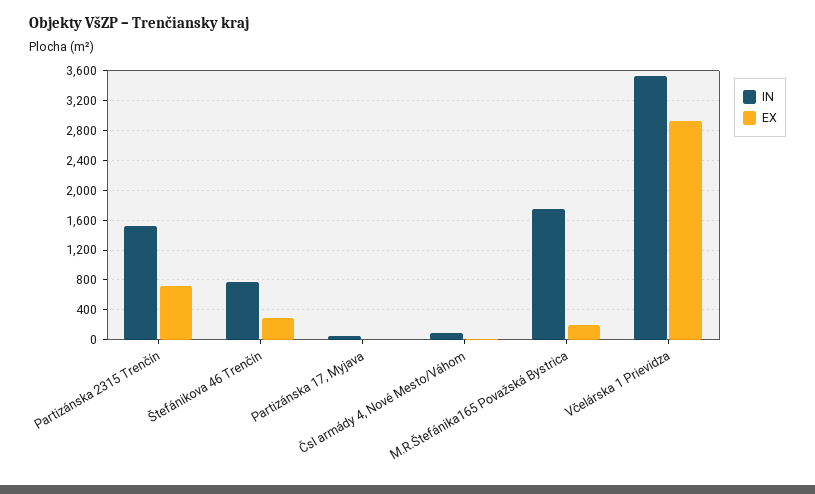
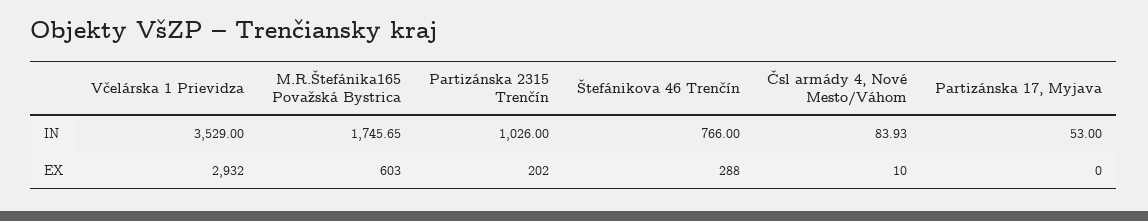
  {
    "IN": {
-     "Partizánska 2315 Trenčín": 1500,
+     "Partizánska 2315 Trenčín": 1026,
      "Štefánikova 46 Trenčín": 766,
      "Partizánska 17, Myjava": 53,
      "Čsl armády 4, Nové Mesto/Váhom": 83.93,
      "M.R.Štefánika165 Považská Bystrica": 1745.65,
      "Včelárska 1 Prievidza": 3529
    },
    "EX": {
-     "Partizánska 2315 Trenčín": 700,
+     "Partizánska 2315 Trenčín": 202,
      "Štefánikova 46 Trenčín": 288,
      "Partizánska 17, Myjava": 0,
      "Čsl armády 4, Nové Mesto/Váhom": 10,
-     "M.R.Štefánika165 Považská Bystrica": 200,
+     "M.R.Štefánika165 Považská Bystrica": 603,
      "Včelárska 1 Prievidza": 2932
    }
  }

